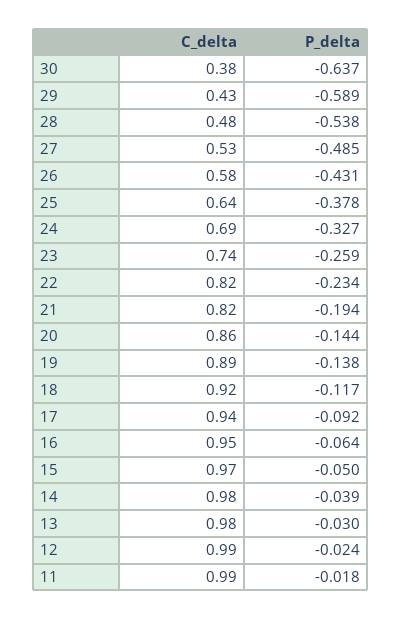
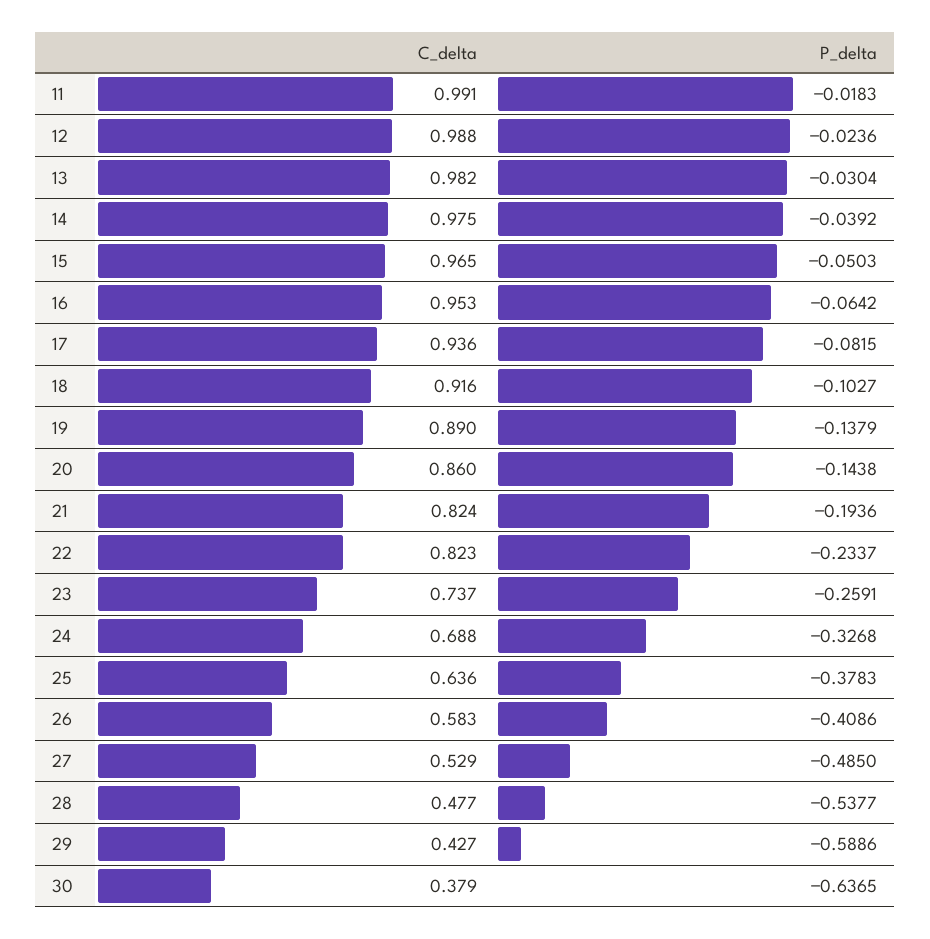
  {
    "C_delta": {
      "30": 0.379,
      "29": 0.427,
      "28": 0.477,
      "27": 0.529,
      "26": 0.583,
      "25": 0.636,
      "24": 0.688,
      "23": 0.737,
      "22": 0.823,
      "21": 0.824,
      "20": 0.86,
      "19": 0.89,
      "18": 0.916,
      "17": 0.936,
      "16": 0.953,
      "15": 0.965,
      "14": 0.975,
      "13": 0.982,
      "12": 0.988,
      "11": 0.991
    },
    "P_delta": {
      "30": -0.6365,
      "29": -0.5886,
      "28": -0.5377,
      "27": -0.485,
-     "26": -0.431,
+     "26": -0.4086,
      "25": -0.3783,
      "24": -0.3268,
      "23": -0.2591,
      "22": -0.2337,
      "21": -0.1936,
      "20": -0.1438,
      "19": -0.1379,
-     "18": -0.117,
+     "18": -0.1027,
-     "17": -0.092,
+     "17": -0.0815,
      "16": -0.0642,
      "15": -0.0503,
      "14": -0.0392,
      "13": -0.0304,
      "12": -0.0236,
      "11": -0.0183
    }
  }

